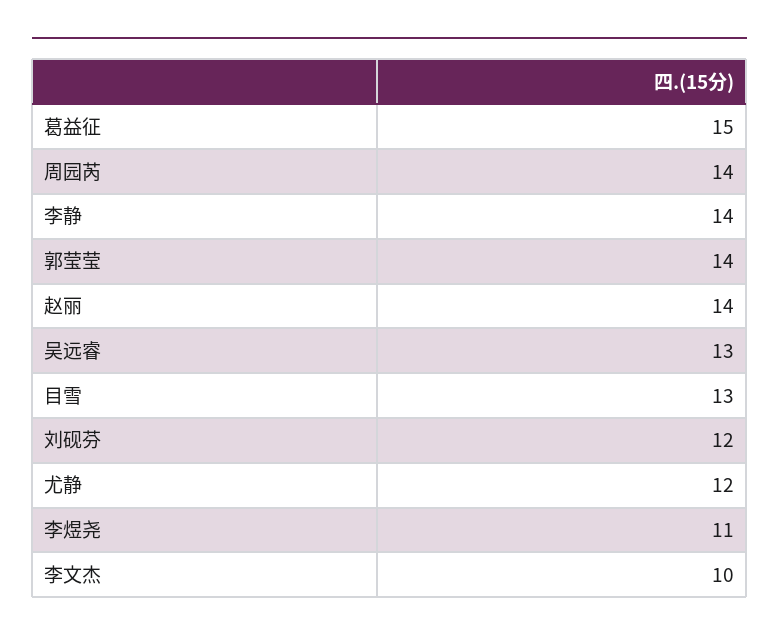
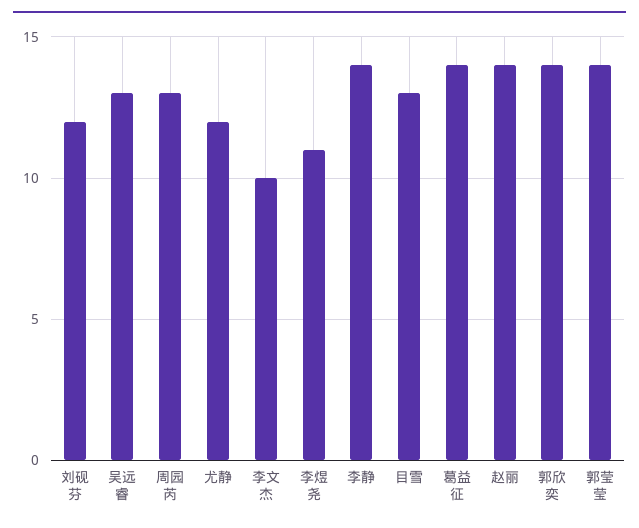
  {
-   "葛益征": 15,
+   "葛益征": 14,
-   "周园芮": 14,
+   "周园芮": 13,
    "李静": 14,
    "郭莹莹": 14,
    "赵丽": 14,
    "吴远睿": 13,
    "目雪": 13,
    "刘砚芬": 12,
    "尤静": 12,
    "李煜尧": 11,
-   "李文杰": 10
+   "李文杰": 10,
+   "郭欣奕": 14
  }

